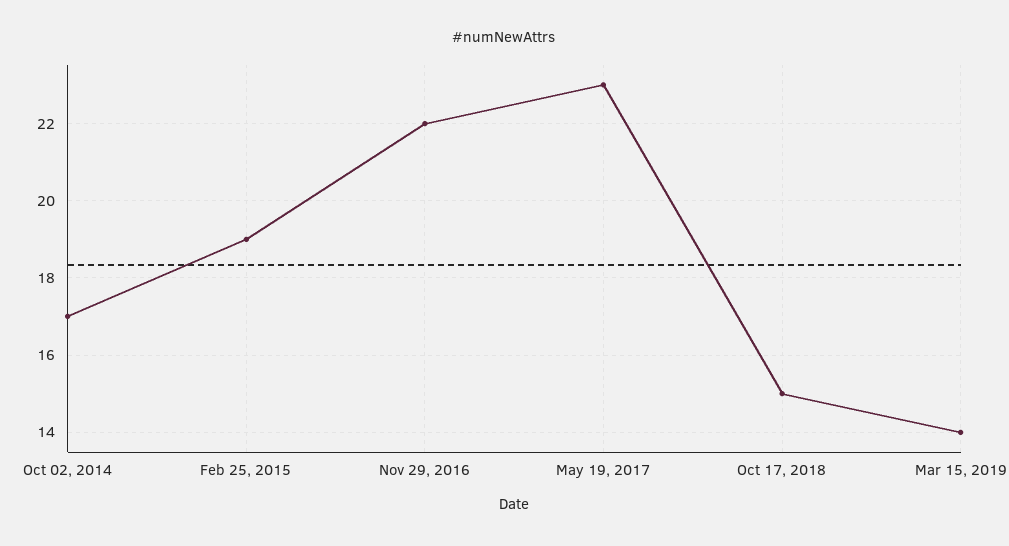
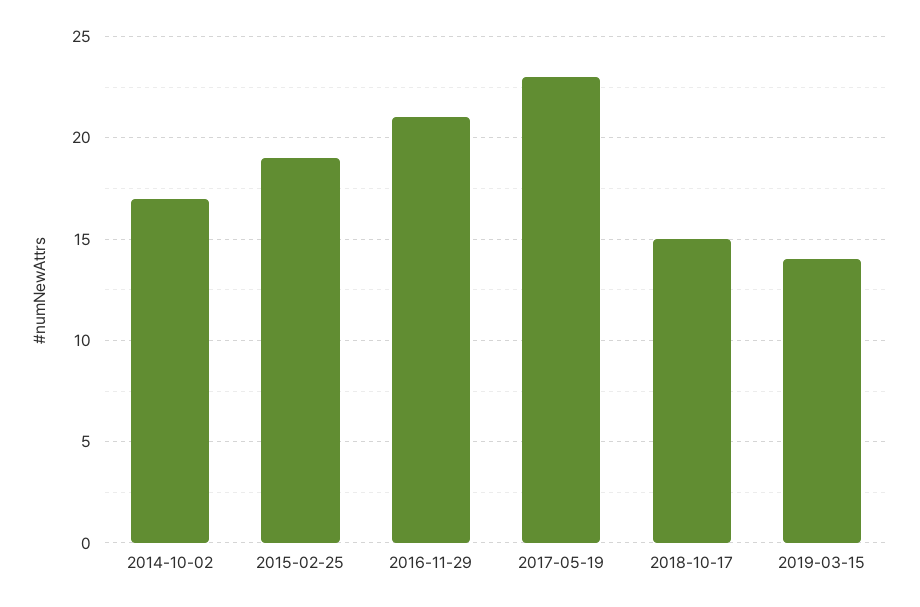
  {
    "Oct 02, 2014": 17,
    "Feb 25, 2015": 19,
-   "Nov 29, 2016": 22,
+   "Nov 29, 2016": 21,
    "May 19, 2017": 23,
    "Oct 17, 2018": 15,
    "Mar 15, 2019": 14
  }

